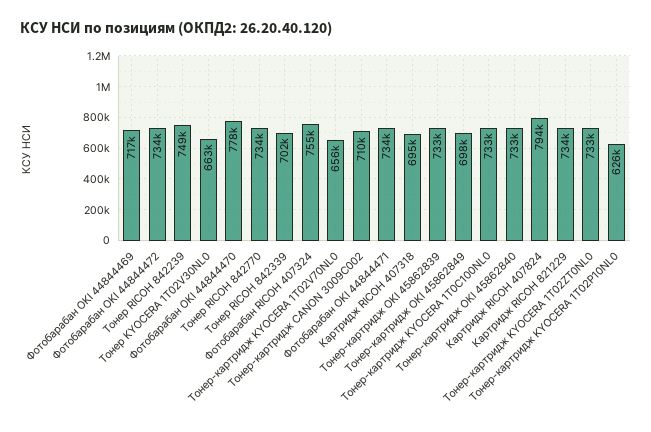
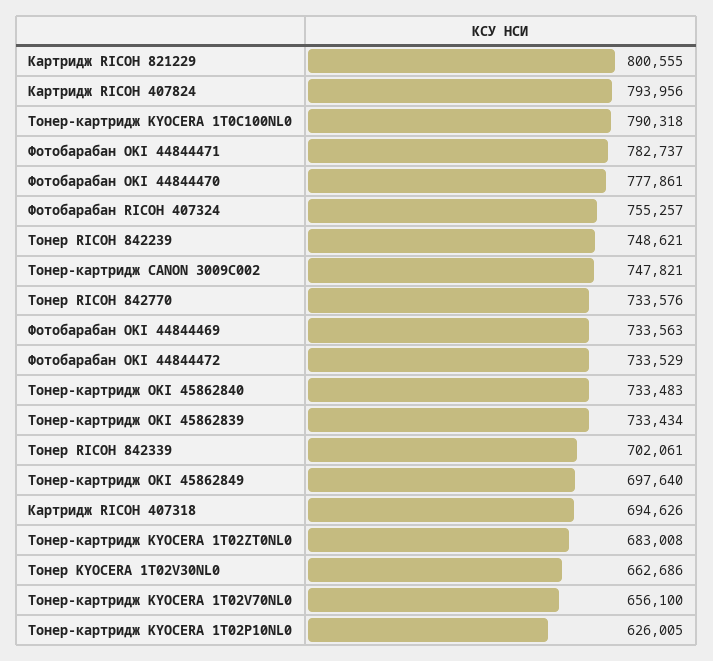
  {
-   "Фотобарабан OKI 44844469": 717000,
+   "Фотобарабан OKI 44844469": 733563,
    "Фотобарабан OKI 44844472": 733529,
    "Тонер RICOH 842239": 748621,
    "Тонер KYOCERA 1T02V30NL0": 662686,
    "Фотобарабан OKI 44844470": 777861,
    "Тонер RICOH 842770": 733576,
    "Тонер RICOH 842339": 702061,
    "Фотобарабан RICOH 407324": 755257,
    "Тонер-картридж KYOCERA 1T02V70NL0": 656100,
-   "Тонер-картридж CANON 3009C002": 710000,
+   "Тонер-картридж CANON 3009C002": 747821,
-   "Фотобарабан OKI 44844471": 734000,
+   "Фотобарабан OKI 44844471": 782737,
    "Картридж RICOH 407318": 694626,
    "Тонер-картридж OKI 45862839": 733434,
    "Тонер-картридж OKI 45862849": 697640,
-   "Тонер-картридж KYOCERA 1T0C100NL0": 733000,
+   "Тонер-картридж KYOCERA 1T0C100NL0": 790318,
    "Тонер-картридж OKI 45862840": 733483,
    "Картридж RICOH 407824": 793956,
-   "Картридж RICOH 821229": 734000,
+   "Картридж RICOH 821229": 800555,
-   "Тонер-картридж KYOCERA 1T02ZT0NL0": 733000,
+   "Тонер-картридж KYOCERA 1T02ZT0NL0": 683008,
    "Тонер-картридж KYOCERA 1T02P10NL0": 626005
  }

